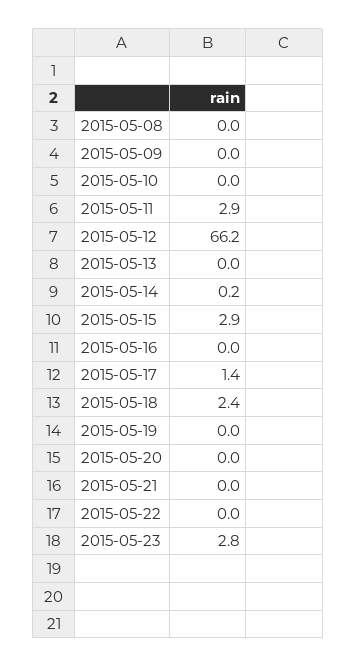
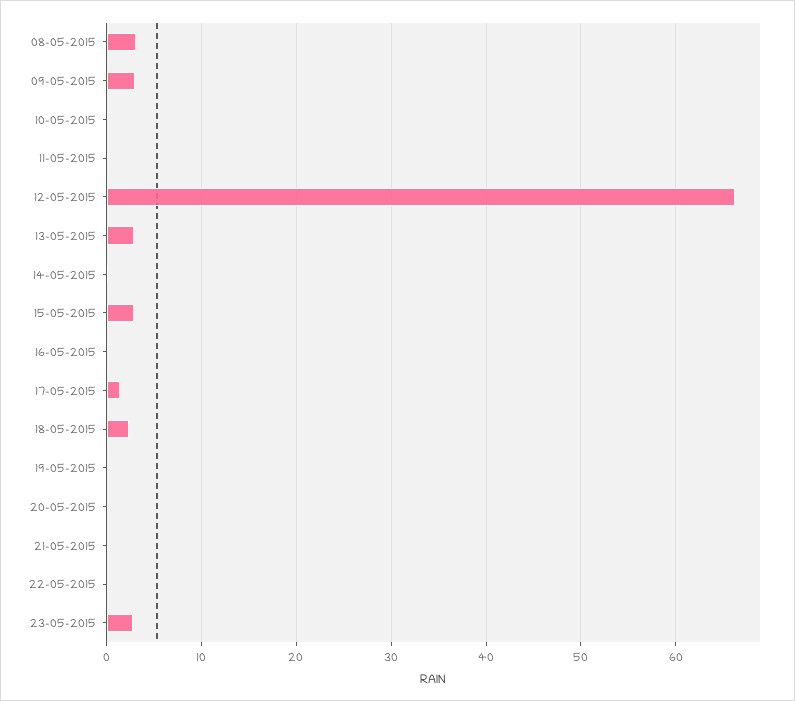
  {
-   "2015-05-08": 0,
+   "2015-05-08": 3,
-   "2015-05-09": 0,
+   "2015-05-09": 3,
    "2015-05-10": 0,
-   "2015-05-11": 2.9,
+   "2015-05-11": 0,
    "2015-05-12": 66.2,
-   "2015-05-13": 0,
+   "2015-05-13": 3,
    "2015-05-14": 0.2,
    "2015-05-15": 2.9,
    "2015-05-16": 0,
    "2015-05-17": 1.4,
    "2015-05-18": 2.4,
    "2015-05-19": 0,
    "2015-05-20": 0,
    "2015-05-21": 0,
    "2015-05-22": 0,
    "2015-05-23": 2.8
  }

